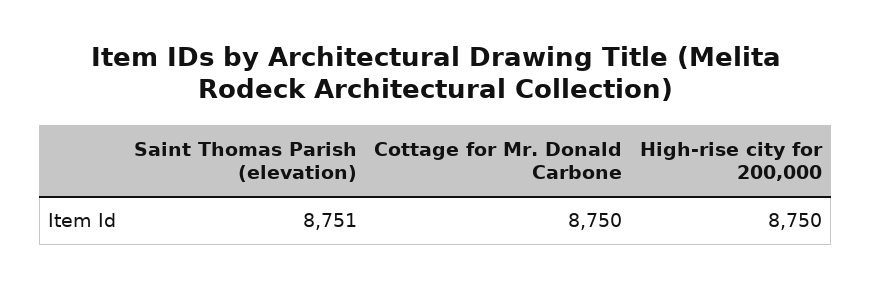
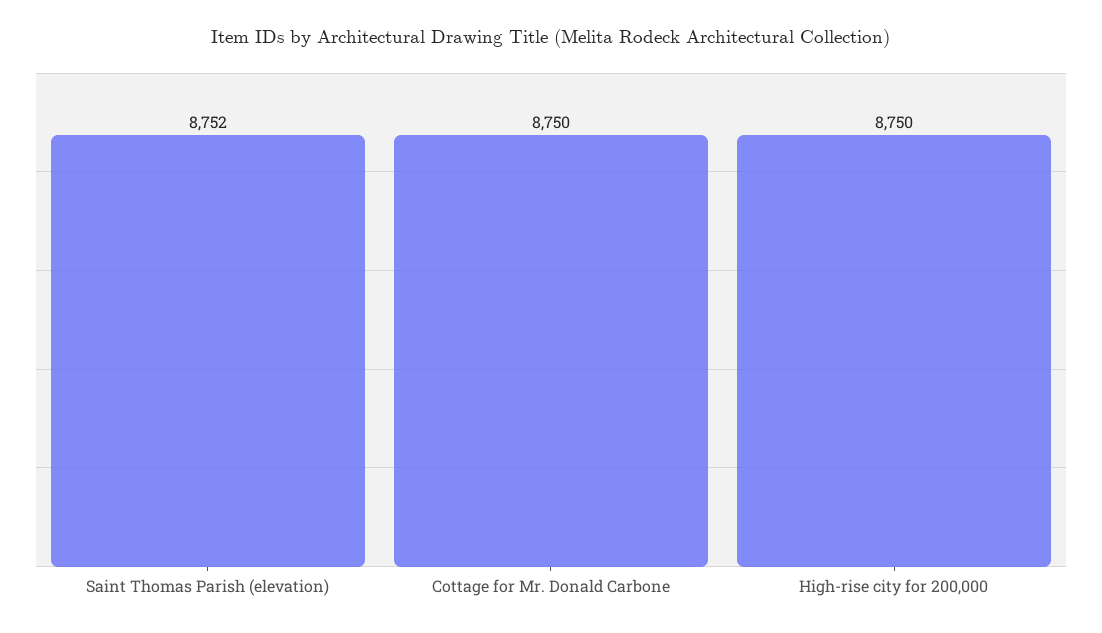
  {
-   "Saint Thomas Parish (elevation)": 8751,
+   "Saint Thomas Parish (elevation)": 8752,
    "Cottage for Mr. Donald Carbone": 8750,
    "High-rise city for 200,000": 8750
  }

